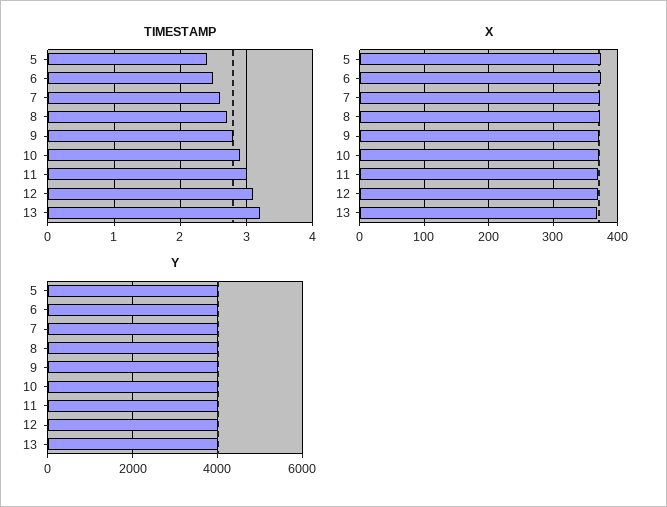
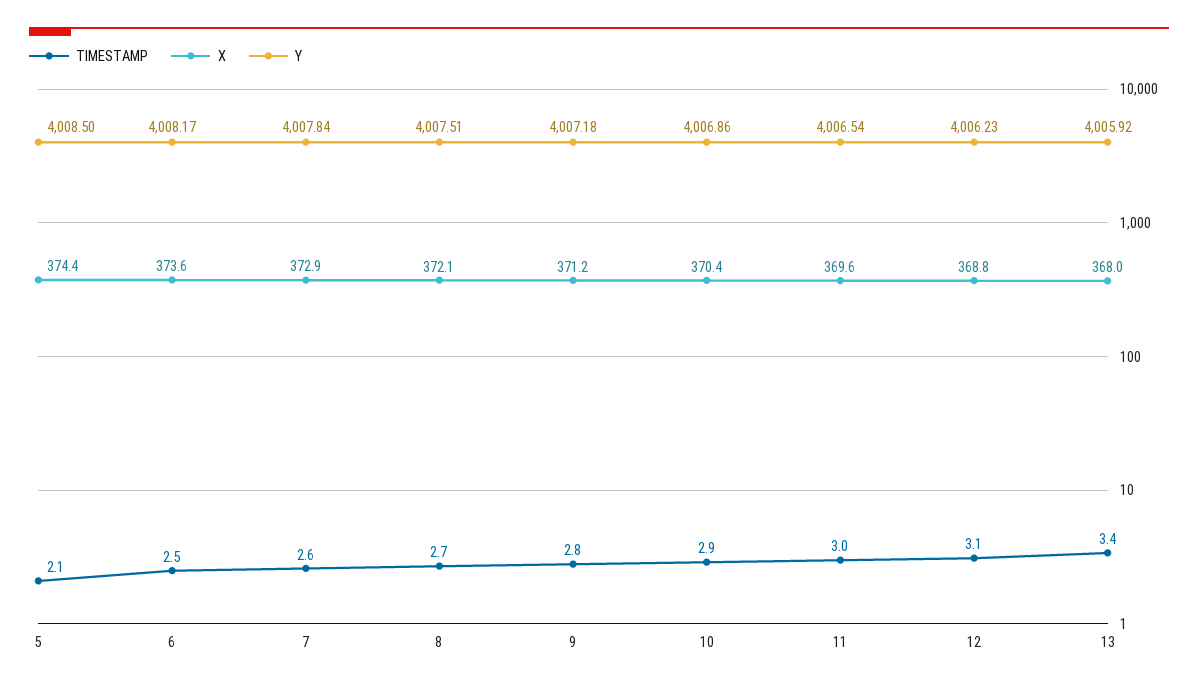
  {
    "TIMESTAMP": {
-     "5": 2.4,
+     "5": 2.1,
      "6": 2.5,
      "7": 2.6,
      "8": 2.7,
      "9": 2.8,
      "10": 2.9,
      "11": 3,
      "12": 3.1,
-     "13": 3.2
+     "13": 3.4
    },
    "X": {
      "5": 374.4,
      "6": 373.6,
      "7": 372.9,
      "8": 372.1,
      "9": 371.2,
      "10": 370.4,
      "11": 369.6,
      "12": 368.8,
      "13": 368
    },
    "Y": {
      "5": 4008.5,
      "6": 4008.17,
      "7": 4007.84,
      "8": 4007.51,
      "9": 4007.18,
      "10": 4006.86,
      "11": 4006.54,
      "12": 4006.23,
      "13": 4005.92
    }
  }

